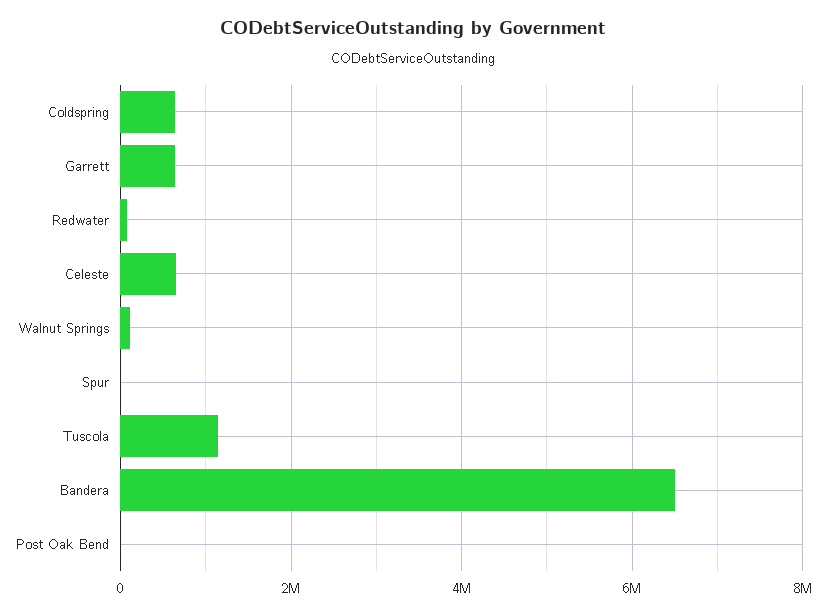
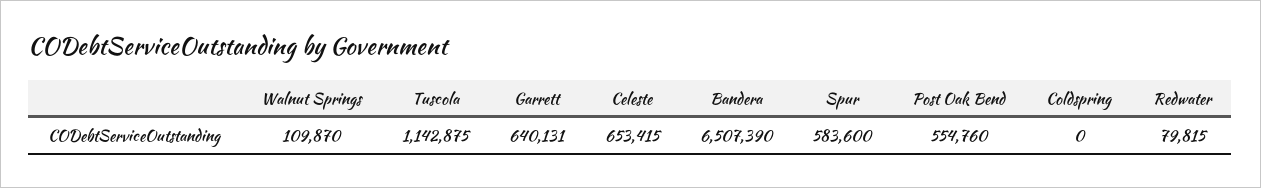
  {
-   "Coldspring": 600000,
+   "Coldspring": 0,
    "Garrett": 640131,
    "Redwater": 79815,
    "Celeste": 653415,
    "Walnut Springs": 109870,
-   "Spur": 0,
+   "Spur": 583600,
    "Tuscola": 1142875,
    "Bandera": 6507390,
-   "Post Oak Bend": 0
+   "Post Oak Bend": 554760
  }

